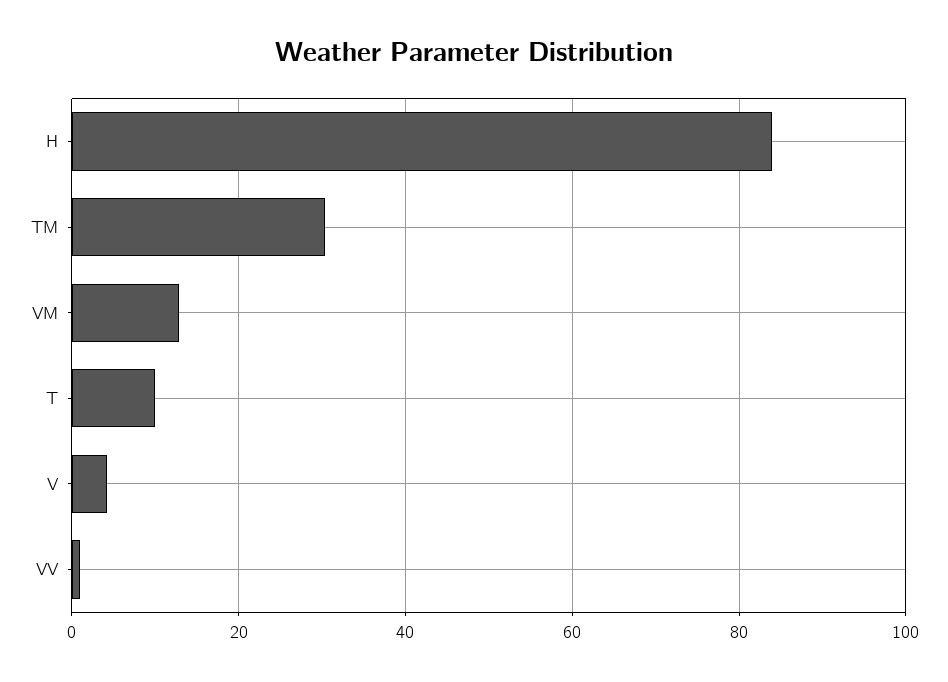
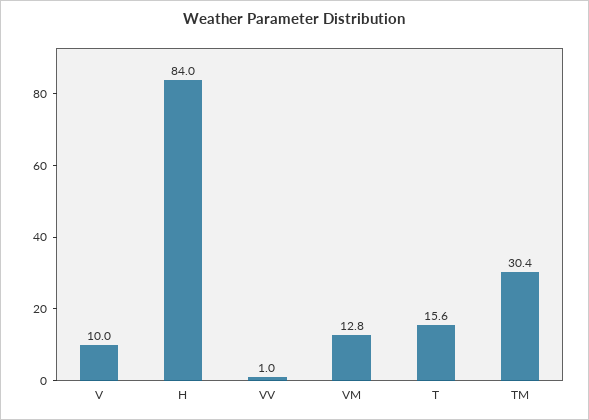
  {
    "H": 84,
    "TM": 30.4,
    "VM": 12.8,
-   "T": 10,
+   "T": 15.6,
-   "V": 4,
+   "V": 10,
    "VV": 1
  }

